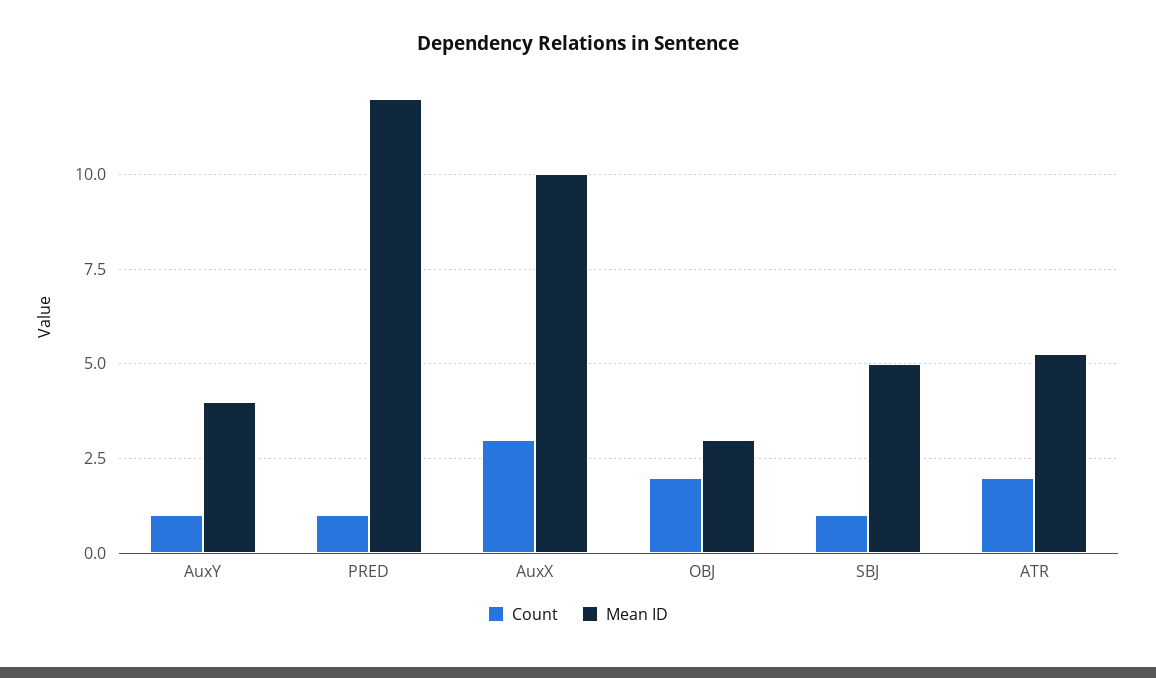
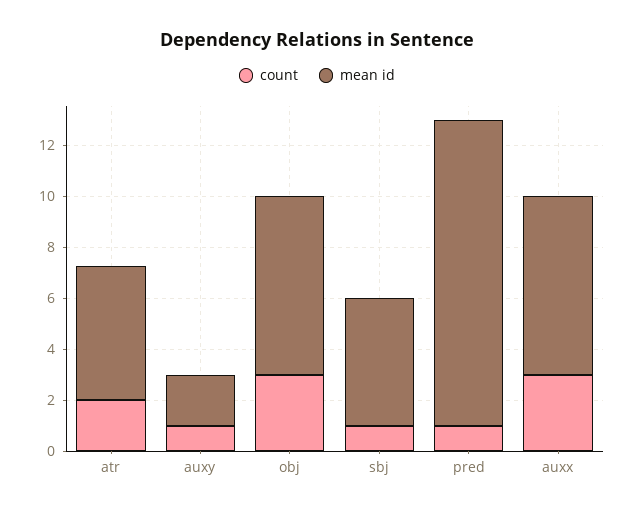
  {
    "Count": {
      "AuxY": 1,
      "PRED": 1,
      "AuxX": 3,
-     "OBJ": 2,
+     "OBJ": 3,
      "SBJ": 1,
      "ATR": 2
    },
    "Mean ID": {
-     "AuxY": 4,
+     "AuxY": 2,
      "PRED": 12,
-     "AuxX": 10,
+     "AuxX": 7,
-     "OBJ": 3,
+     "OBJ": 7,
      "SBJ": 5,
      "ATR": 5.25
    }
  }

